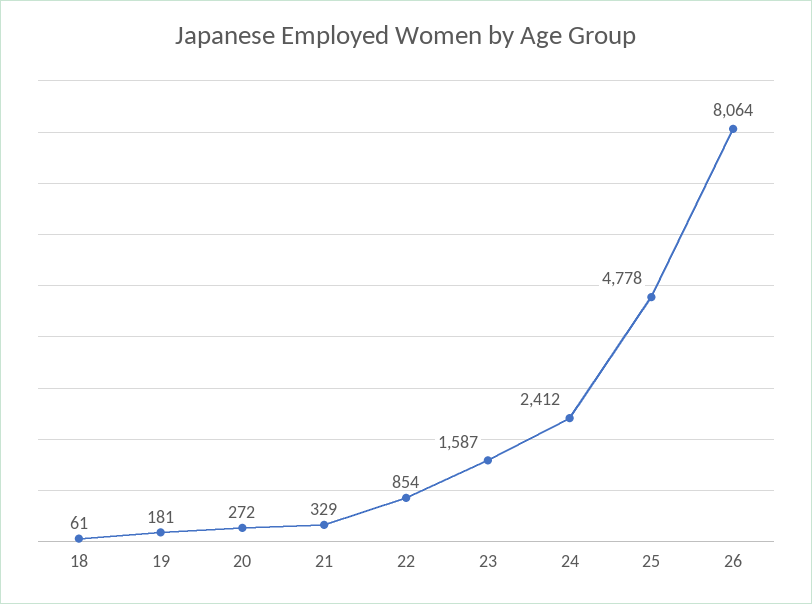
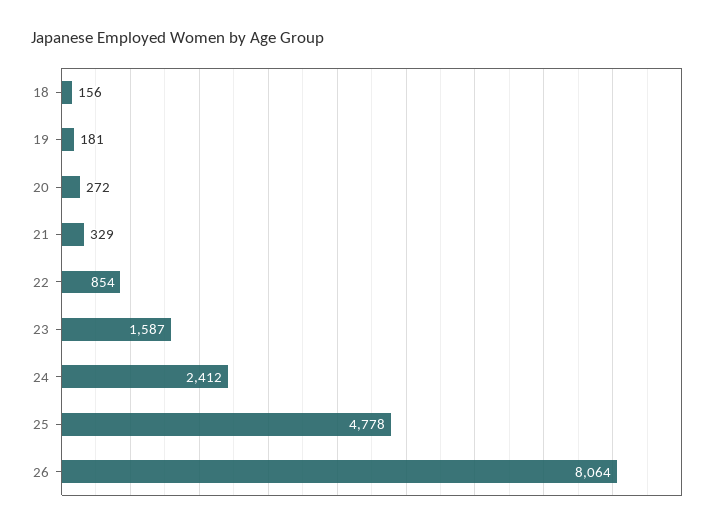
  {
-   "18": 61,
+   "18": 156,
    "19": 181,
    "20": 272,
    "21": 329,
    "22": 854,
    "23": 1587,
    "24": 2412,
    "25": 4778,
    "26": 8064
  }

